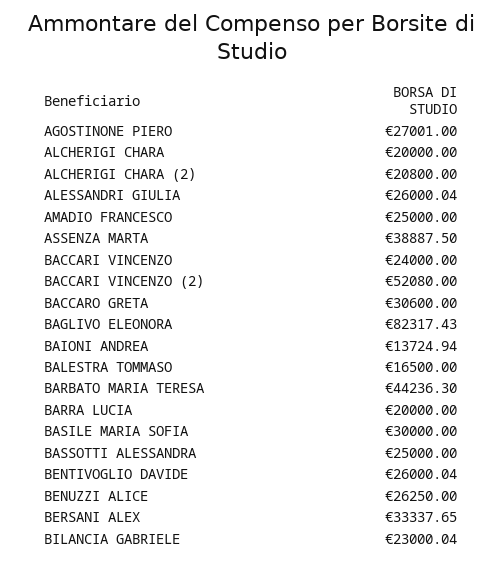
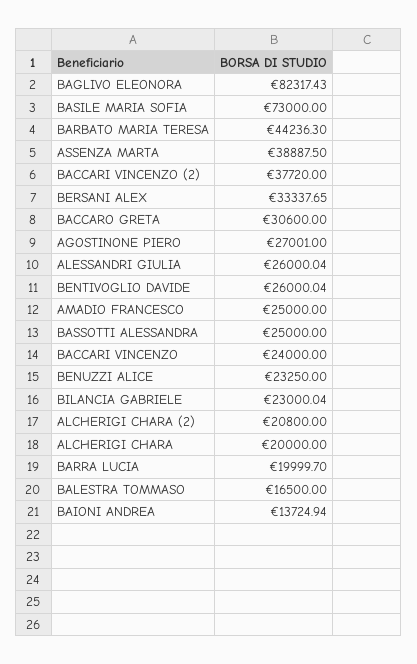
  {
    "AGOSTINONE PIERO": 27001,
    "ALCHERIGI CHARA": 20000,
    "ALCHERIGI CHARA (2)": 20800,
    "ALESSANDRI GIULIA": 26000.04,
    "AMADIO FRANCESCO": 25000,
    "ASSENZA MARTA": 38887.5,
    "BACCARI VINCENZO": 24000,
-   "BACCARI VINCENZO (2)": 52080,
+   "BACCARI VINCENZO (2)": 37720,
    "BACCARO GRETA": 30600,
    "BAGLIVO ELEONORA": 82317.43,
    "BAIONI ANDREA": 13724.94,
    "BALESTRA TOMMASO": 16500,
    "BARBATO MARIA TERESA": 44236.3,
-   "BARRA LUCIA": 20000,
+   "BARRA LUCIA": 19999.7,
-   "BASILE MARIA SOFIA": 30000,
+   "BASILE MARIA SOFIA": 73000,
    "BASSOTTI ALESSANDRA": 25000,
    "BENTIVOGLIO DAVIDE": 26000.04,
-   "BENUZZI ALICE": 26250,
+   "BENUZZI ALICE": 23250,
    "BERSANI ALEX": 33337.65,
    "BILANCIA GABRIELE": 23000.04
  }

